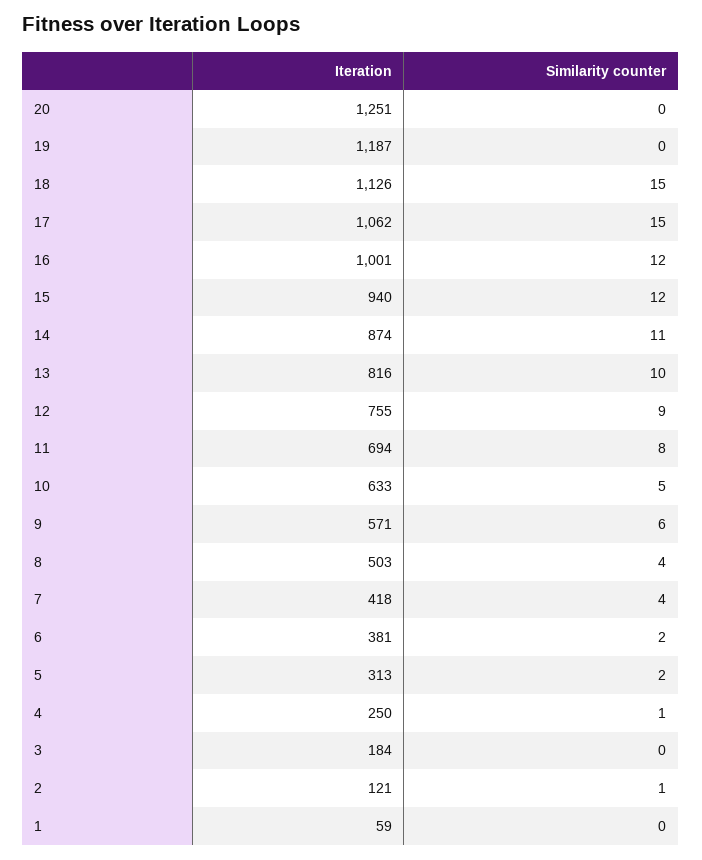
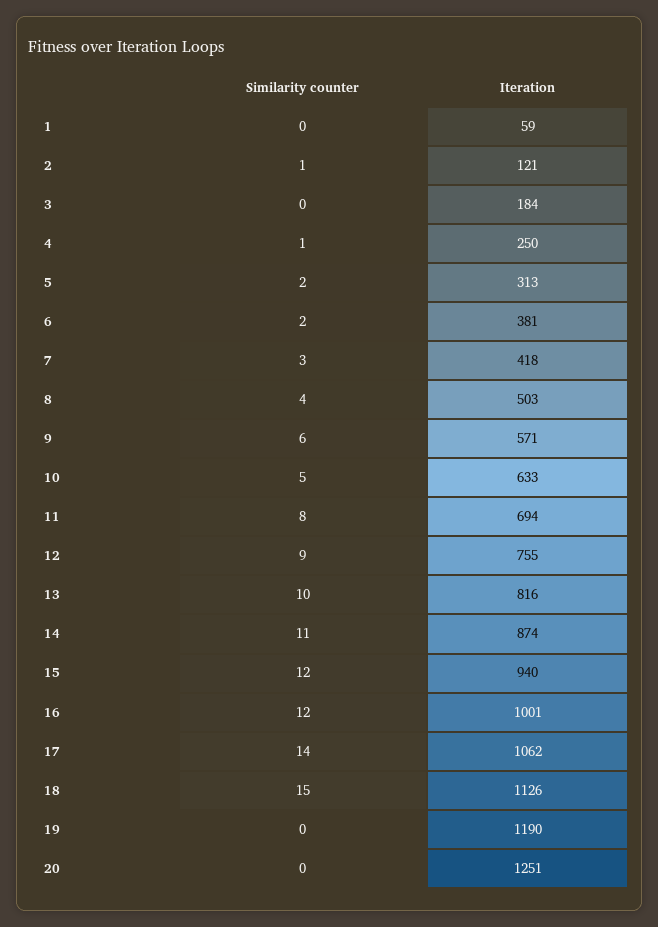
  {
    "Iteration": {
      "20": 1251,
-     "19": 1187,
+     "19": 1190,
      "18": 1126,
      "17": 1062,
      "16": 1001,
      "15": 940,
      "14": 874,
      "13": 816,
      "12": 755,
      "11": 694,
      "10": 633,
      "9": 571,
      "8": 503,
      "7": 418,
      "6": 381,
      "5": 313,
      "4": 250,
      "3": 184,
      "2": 121,
      "1": 59
    },
    "Similarity counter": {
      "20": 0,
      "19": 0,
      "18": 15,
-     "17": 15,
+     "17": 14,
      "16": 12,
      "15": 12,
      "14": 11,
      "13": 10,
      "12": 9,
      "11": 8,
      "10": 5,
      "9": 6,
      "8": 4,
-     "7": 4,
+     "7": 3,
      "6": 2,
      "5": 2,
      "4": 1,
      "3": 0,
      "2": 1,
      "1": 0
    }
  }

